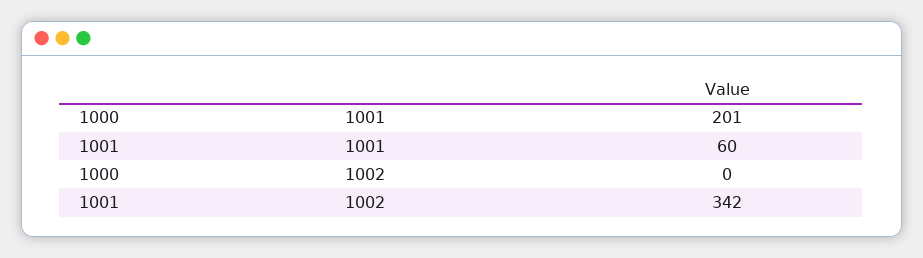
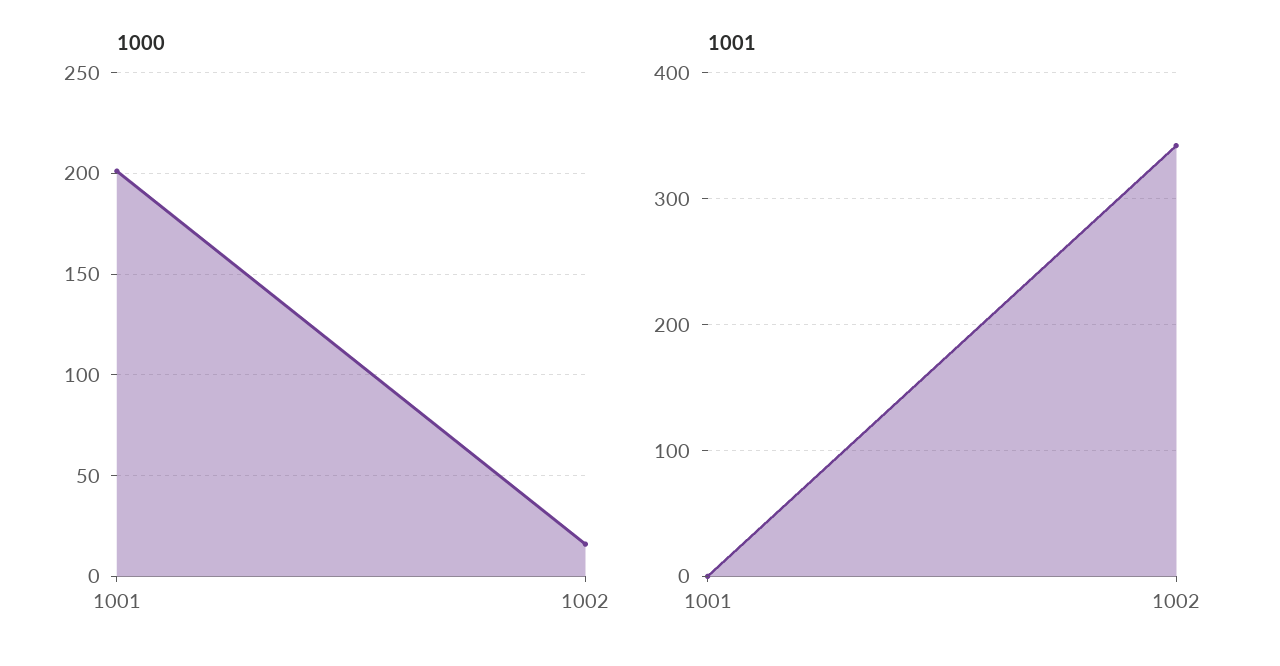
  {
    "1000": {
      "1001": 201,
-     "1002": 0
+     "1002": 15
    },
    "1001": {
-     "1001": 60,
+     "1001": 0,
      "1002": 342
    }
  }

